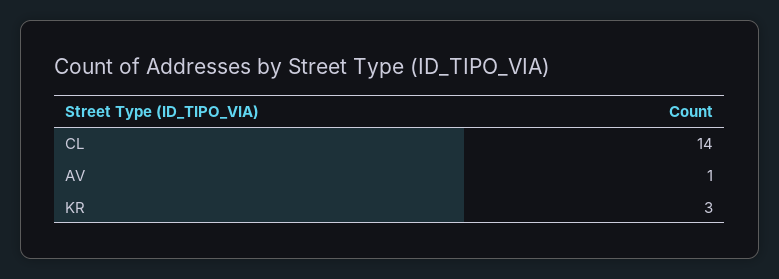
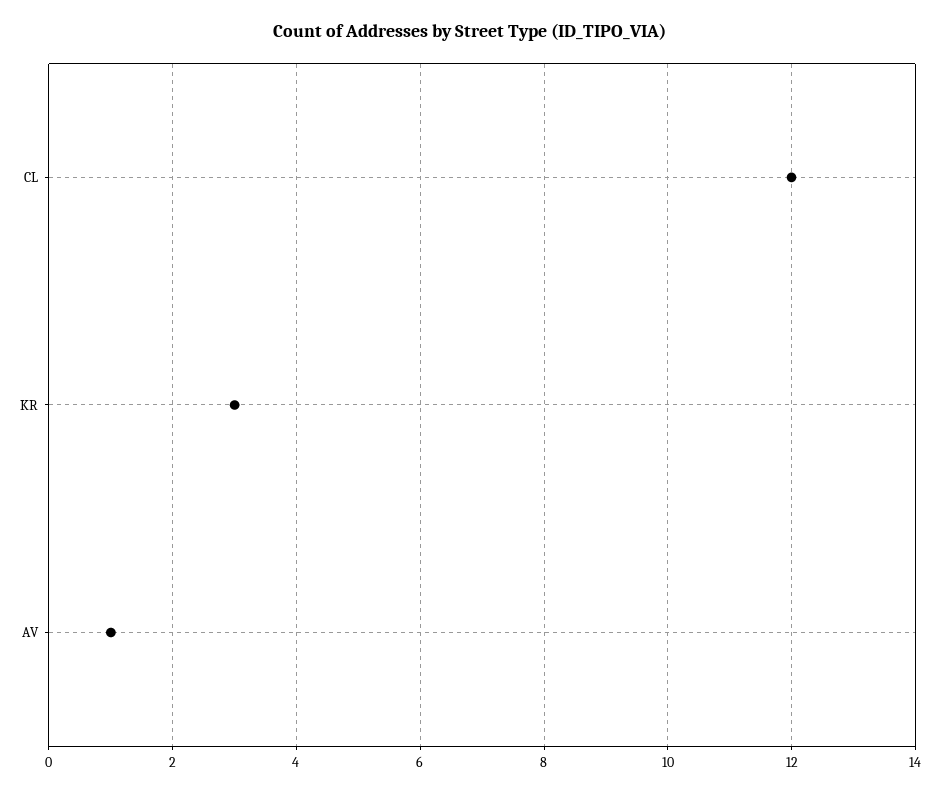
  {
-   "CL": 14,
+   "CL": 12,
    "AV": 1,
    "KR": 3
  }

